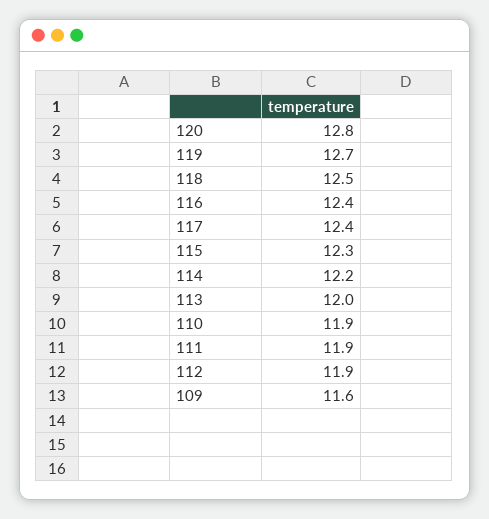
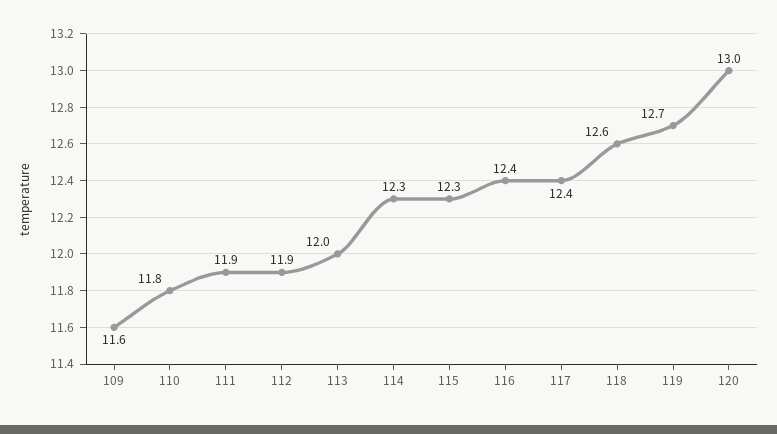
  {
-   "120": 12.8,
+   "120": 13,
    "119": 12.7,
-   "118": 12.5,
+   "118": 12.6,
    "116": 12.4,
    "117": 12.4,
    "115": 12.3,
-   "114": 12.2,
+   "114": 12.3,
    "113": 12,
-   "110": 11.9,
+   "110": 11.8,
    "111": 11.9,
    "112": 11.9,
    "109": 11.6
  }

